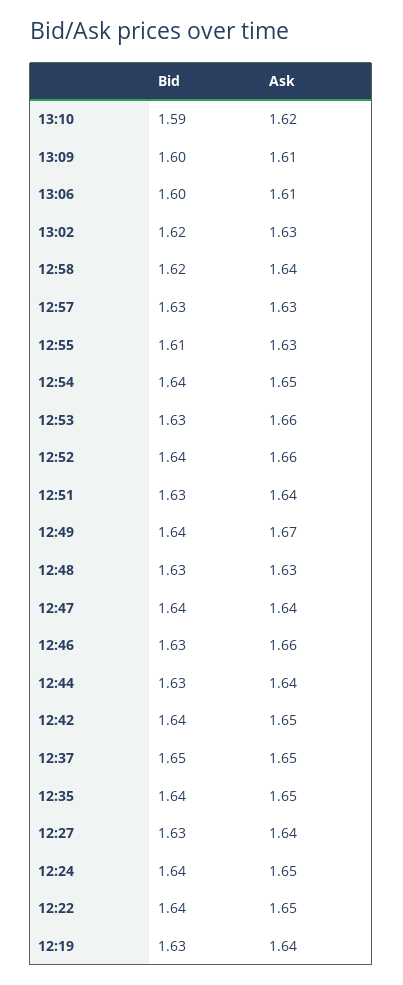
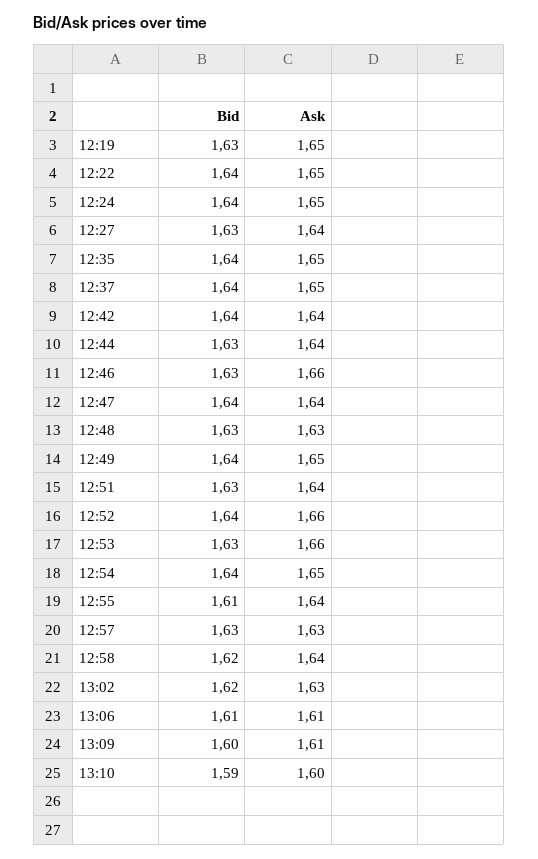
  {
    "Bid": {
      "13:10": 1.59,
      "13:09": 1.6,
-     "13:06": 1.6,
+     "13:06": 1.61,
      "13:02": 1.62,
      "12:58": 1.62,
      "12:57": 1.63,
      "12:55": 1.61,
      "12:54": 1.64,
      "12:53": 1.63,
      "12:52": 1.64,
      "12:51": 1.63,
      "12:49": 1.64,
      "12:48": 1.63,
      "12:47": 1.64,
      "12:46": 1.63,
      "12:44": 1.63,
      "12:42": 1.64,
-     "12:37": 1.65,
+     "12:37": 1.64,
      "12:35": 1.64,
      "12:27": 1.63,
      "12:24": 1.64,
      "12:22": 1.64,
      "12:19": 1.63
    },
    "Ask": {
-     "13:10": 1.62,
+     "13:10": 1.6,
      "13:09": 1.61,
      "13:06": 1.61,
      "13:02": 1.63,
      "12:58": 1.64,
      "12:57": 1.63,
-     "12:55": 1.63,
+     "12:55": 1.64,
      "12:54": 1.65,
      "12:53": 1.66,
      "12:52": 1.66,
      "12:51": 1.64,
-     "12:49": 1.67,
+     "12:49": 1.65,
      "12:48": 1.63,
      "12:47": 1.64,
      "12:46": 1.66,
      "12:44": 1.64,
-     "12:42": 1.65,
+     "12:42": 1.64,
      "12:37": 1.65,
      "12:35": 1.65,
      "12:27": 1.64,
      "12:24": 1.65,
      "12:22": 1.65,
-     "12:19": 1.64
+     "12:19": 1.65
    }
  }

